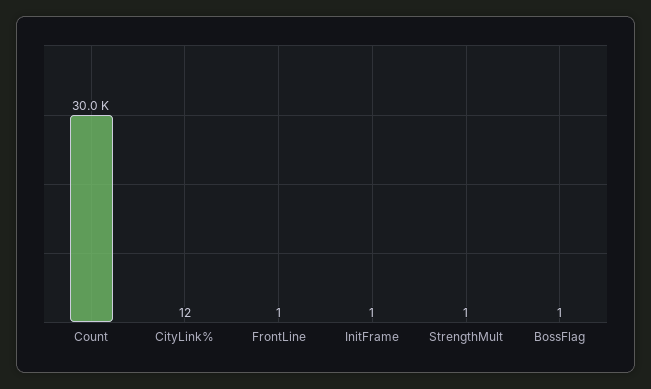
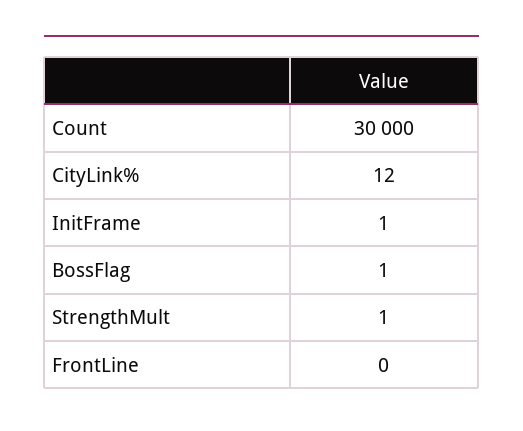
  {
    "Count": 30000,
    "CityLink%": 12,
-   "FrontLine": 1,
+   "FrontLine": 0,
    "InitFrame": 1,
    "StrengthMult": 1,
    "BossFlag": 1
  }

